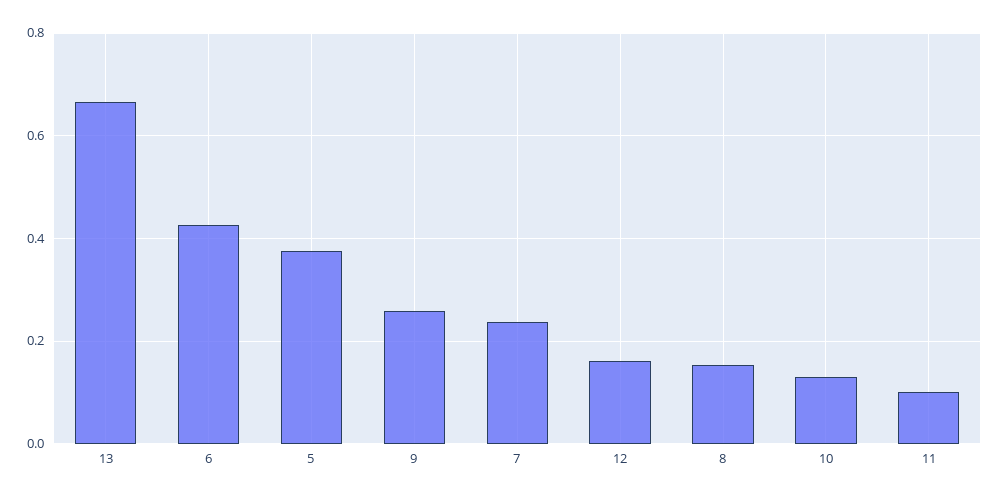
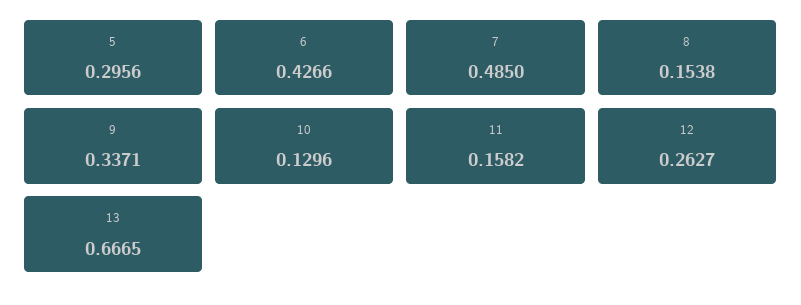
  {
    "13": 0.6665,
    "6": 0.4266,
-   "5": 0.38,
+   "5": 0.2956,
-   "9": 0.26,
+   "9": 0.3371,
-   "7": 0.24,
+   "7": 0.485,
-   "12": 0.16,
+   "12": 0.2627,
    "8": 0.1538,
    "10": 0.1296,
-   "11": 0.1
+   "11": 0.1582
  }

